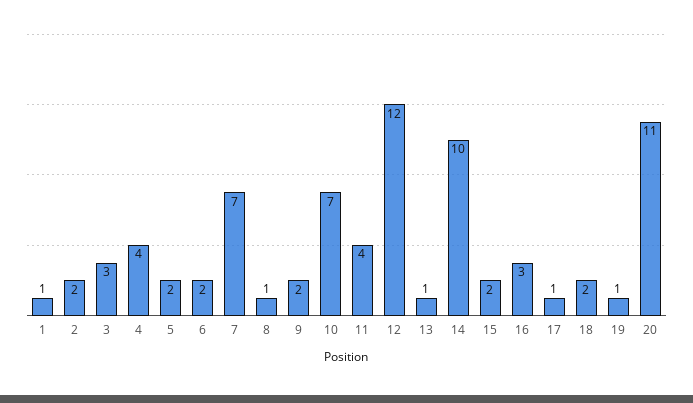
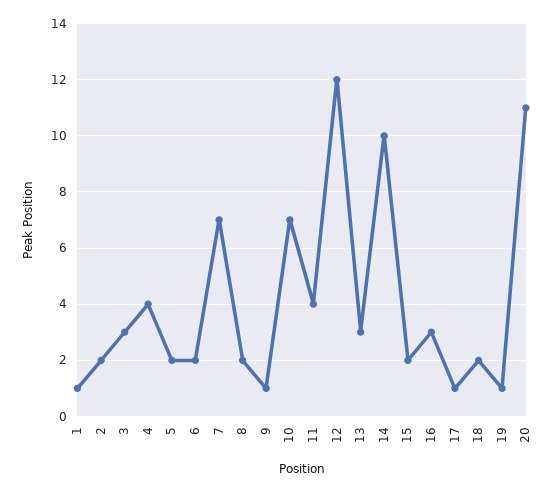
  {
    "1": 1,
    "2": 2,
    "3": 3,
    "4": 4,
    "5": 2,
    "6": 2,
    "7": 7,
-   "8": 1,
+   "8": 2,
-   "9": 2,
+   "9": 1,
    "10": 7,
    "11": 4,
    "12": 12,
-   "13": 1,
+   "13": 3,
    "14": 10,
    "15": 2,
    "16": 3,
    "17": 1,
    "18": 2,
    "19": 1,
    "20": 11
  }

